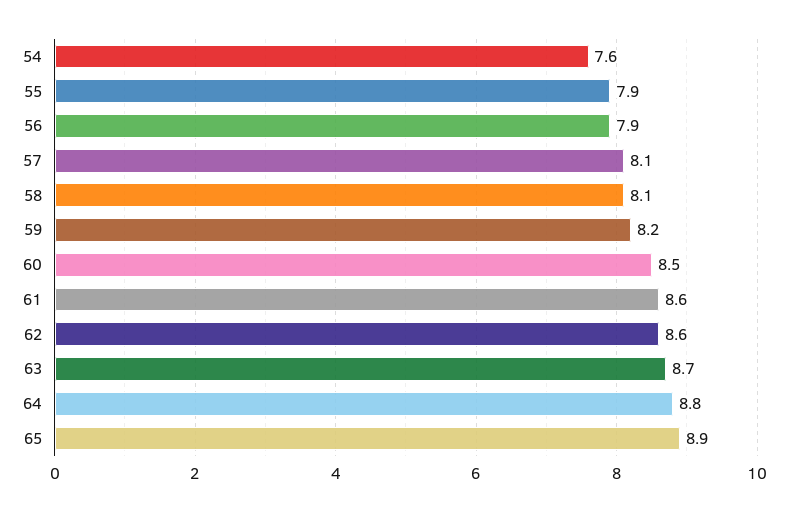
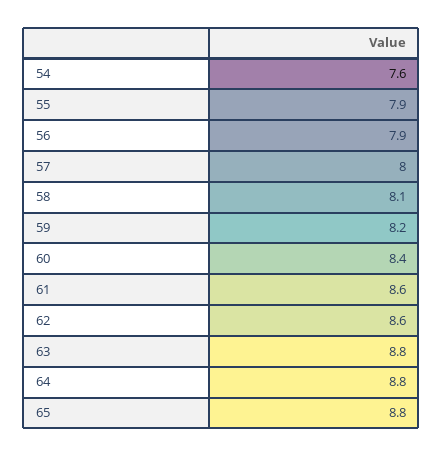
  {
    "54": 7.6,
    "55": 7.9,
    "56": 7.9,
-   "57": 8.1,
+   "57": 8,
    "58": 8.1,
    "59": 8.2,
-   "60": 8.5,
+   "60": 8.4,
    "61": 8.6,
    "62": 8.6,
-   "63": 8.7,
+   "63": 8.8,
    "64": 8.8,
-   "65": 8.9
+   "65": 8.8
  }

